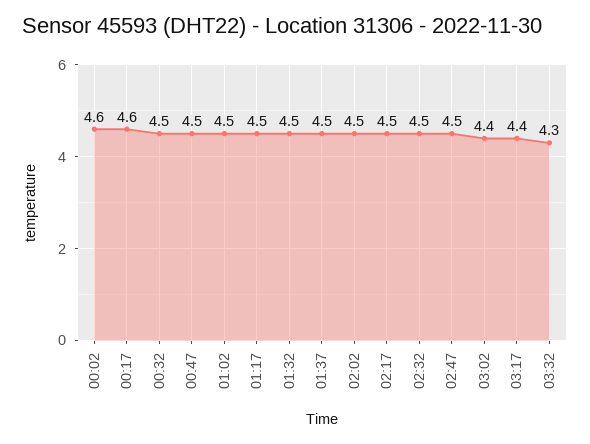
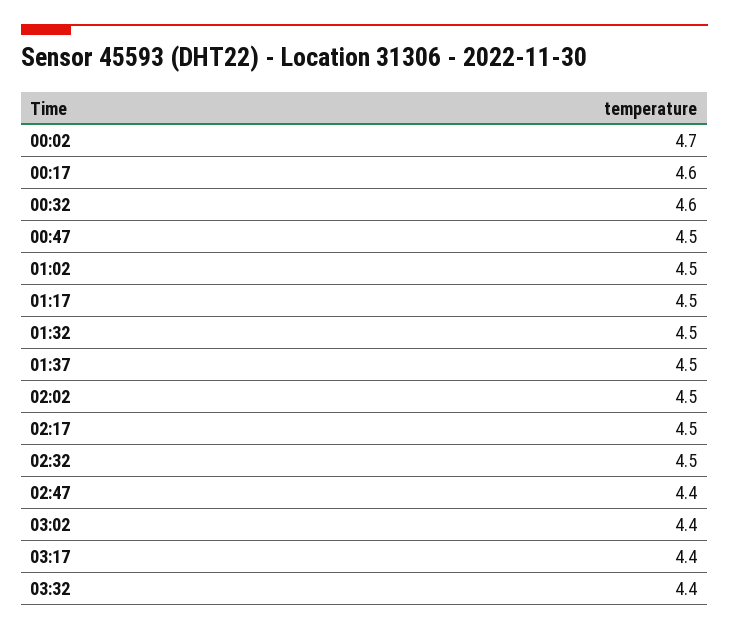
  {
-   "00:02": 4.6,
+   "00:02": 4.7,
    "00:17": 4.6,
-   "00:32": 4.5,
+   "00:32": 4.6,
    "00:47": 4.5,
    "01:02": 4.5,
    "01:17": 4.5,
    "01:32": 4.5,
    "01:37": 4.5,
    "02:02": 4.5,
    "02:17": 4.5,
    "02:32": 4.5,
-   "02:47": 4.5,
+   "02:47": 4.4,
    "03:02": 4.4,
    "03:17": 4.4,
-   "03:32": 4.3
+   "03:32": 4.4
  }

